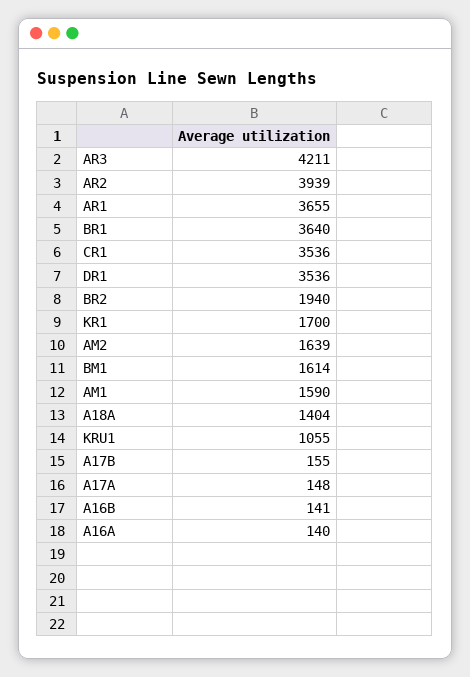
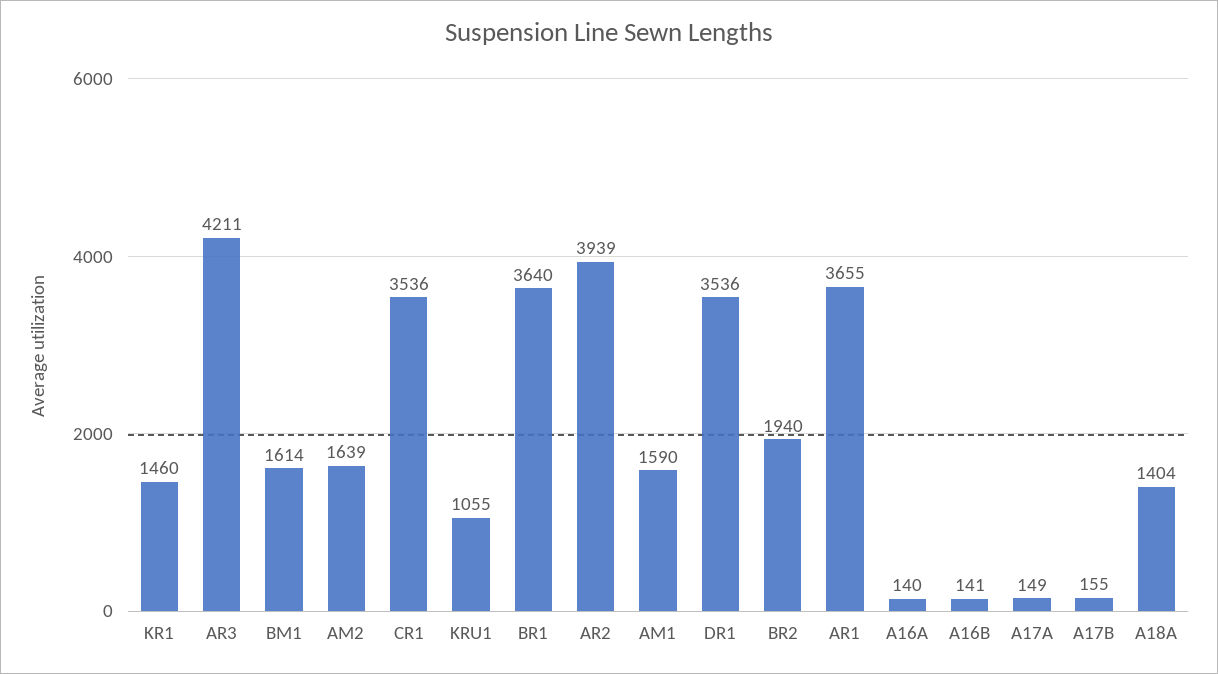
  {
    "AR3": 4211,
    "AR2": 3939,
    "AR1": 3655,
    "BR1": 3640,
    "CR1": 3536,
    "DR1": 3536,
    "BR2": 1940,
-   "KR1": 1700,
+   "KR1": 1460,
    "AM2": 1639,
    "BM1": 1614,
    "AM1": 1590,
    "A18A": 1404,
    "KRU1": 1055,
    "A17B": 155,
-   "A17A": 148,
+   "A17A": 149,
    "A16B": 141,
    "A16A": 140
  }

